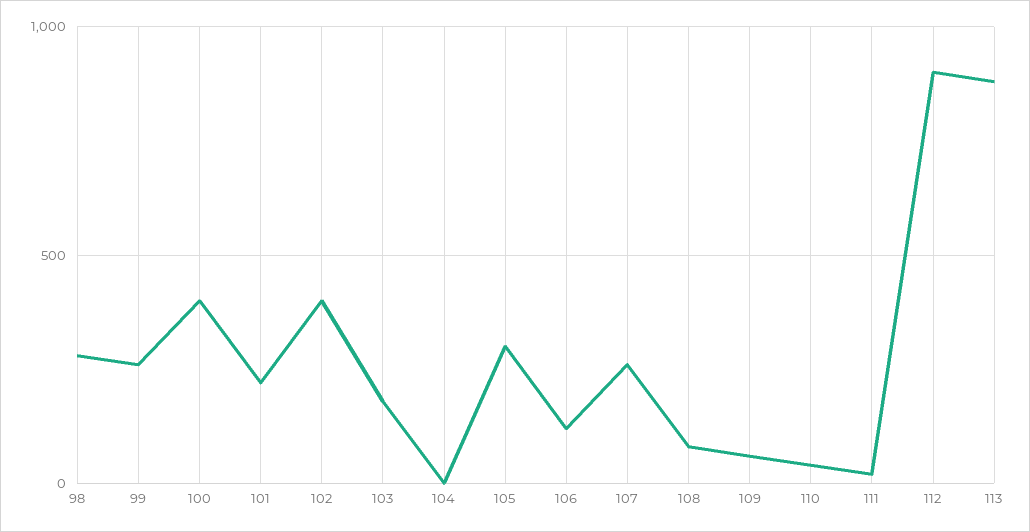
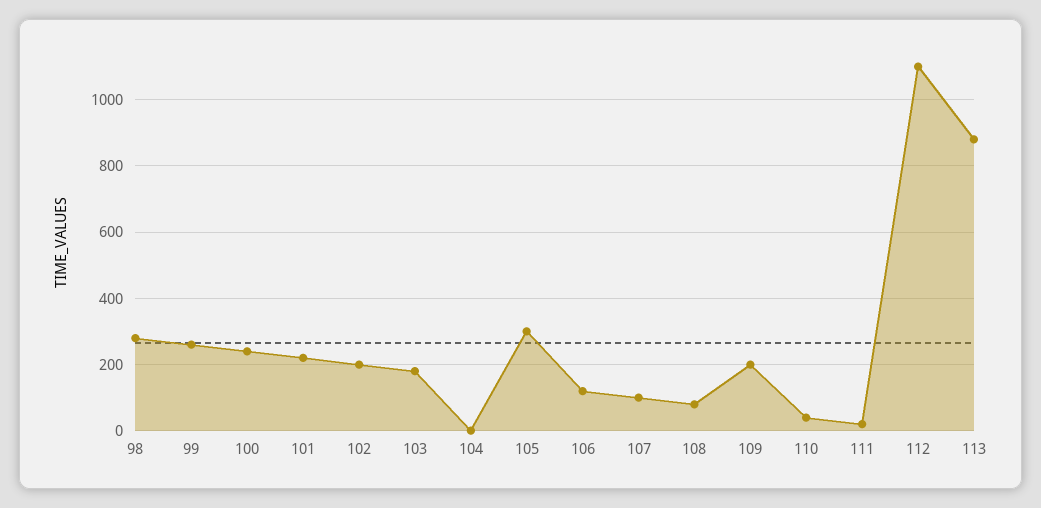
  {
    "98": 280,
    "99": 260,
-   "100": 400,
+   "100": 240,
    "101": 220,
-   "102": 400,
+   "102": 200,
    "103": 180,
    "104": 0,
    "105": 300,
    "106": 120,
-   "107": 250,
+   "107": 100,
    "108": 80,
-   "109": 50,
+   "109": 200,
    "110": 40,
    "111": 20,
-   "112": 900,
+   "112": 1100,
    "113": 880
  }

